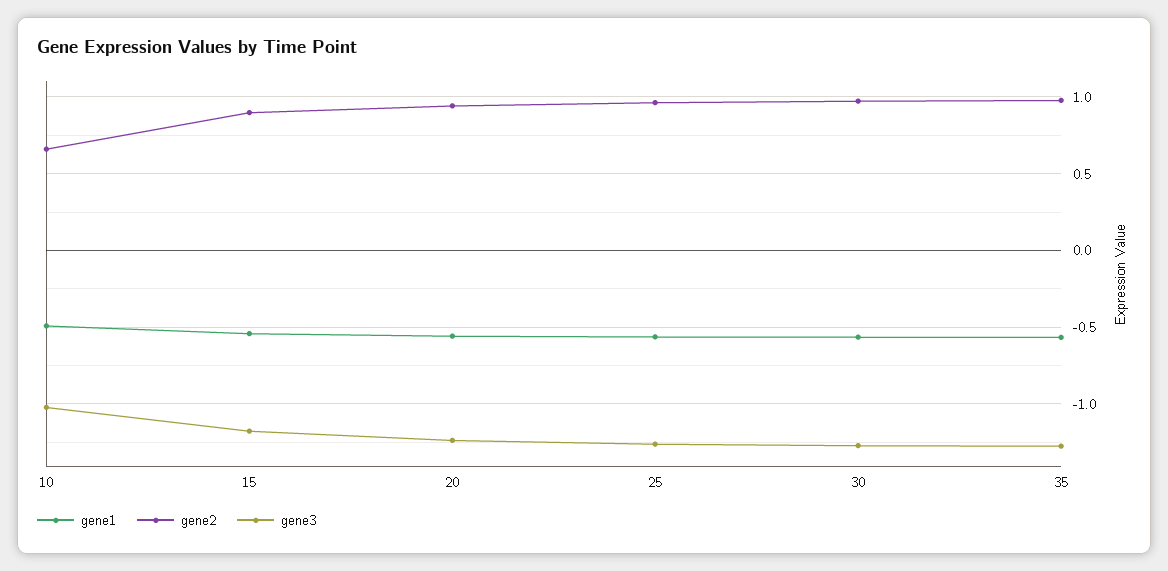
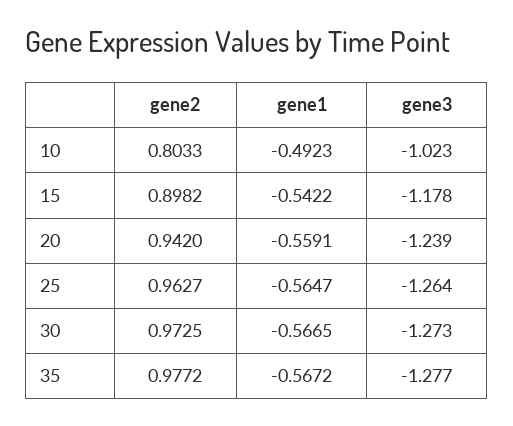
  {
    "gene1": {
      "10": -0.4923,
      "15": -0.5422,
      "20": -0.5591,
      "25": -0.5647,
      "30": -0.5665,
      "35": -0.5672
    },
    "gene2": {
-     "10": 0.65,
+     "10": 0.8033,
      "15": 0.8982,
      "20": 0.942,
      "25": 0.9627,
      "30": 0.9725,
      "35": 0.9772
    },
    "gene3": {
      "10": -1.023,
      "15": -1.178,
      "20": -1.239,
      "25": -1.264,
      "30": -1.273,
      "35": -1.277
    }
  }

